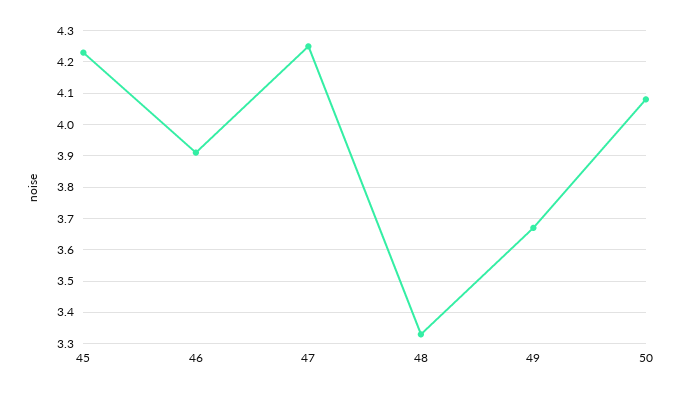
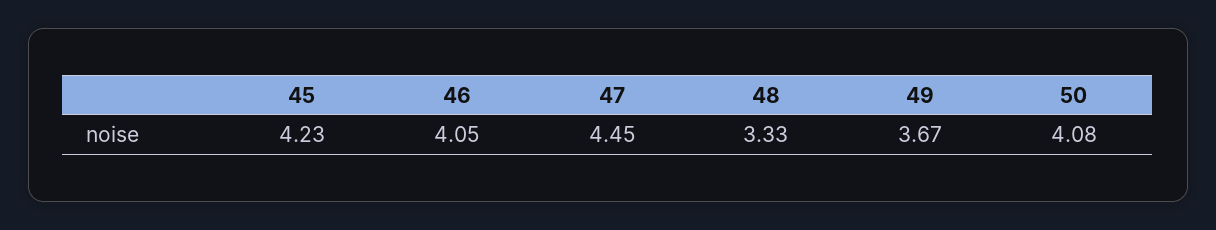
  {
    "45": 4.23,
-   "46": 3.9,
+   "46": 4.05,
-   "47": 4.25,
+   "47": 4.45,
    "48": 3.33,
    "49": 3.67,
    "50": 4.08
  }

